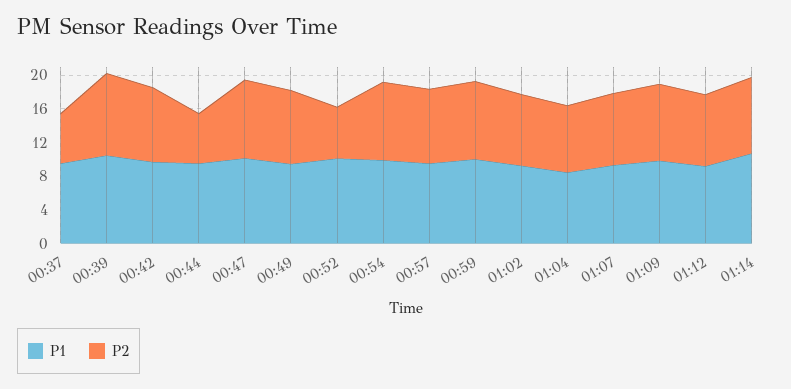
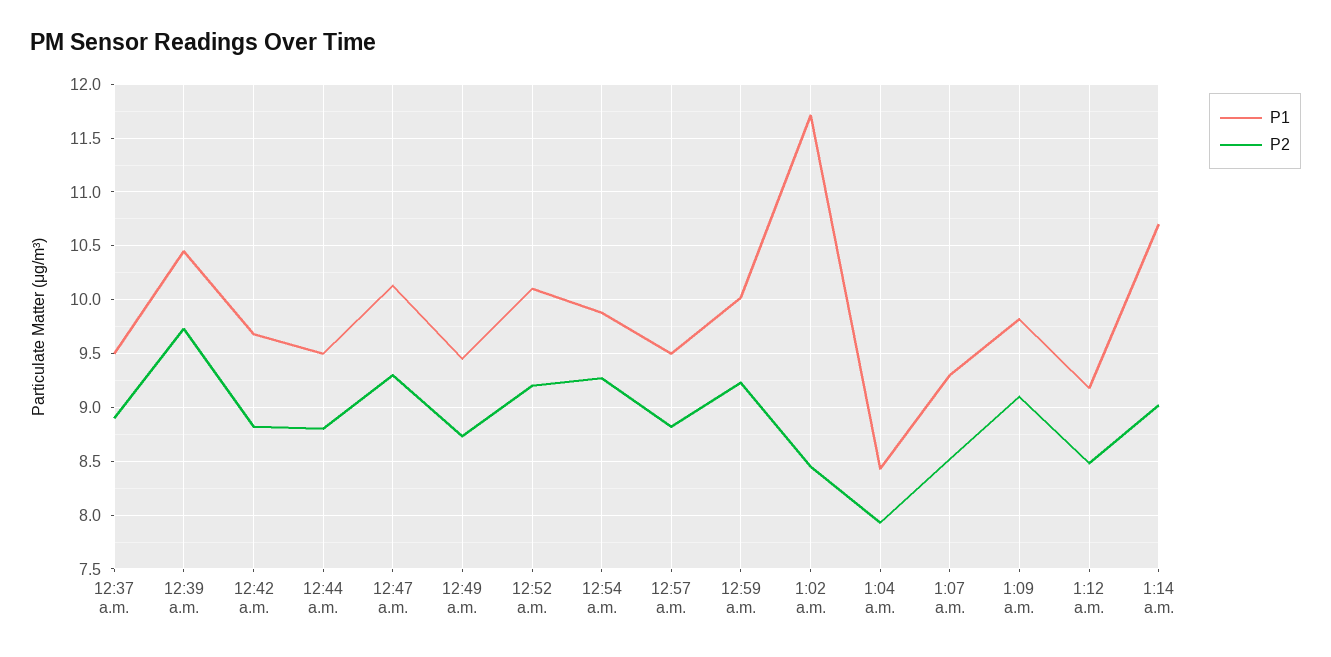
  {
    "P1": {
      "00:37": 9.5,
      "00:39": 10.5,
      "00:42": 9.7,
      "00:44": 9.5,
      "00:47": 10.1,
      "00:49": 9.5,
      "00:52": 10.1,
      "00:54": 9.9,
      "00:57": 9.5,
      "00:59": 10,
-     "01:02": 9,
+     "01:02": 11.7,
      "01:04": 8.4,
      "01:07": 9.3,
      "01:09": 9.8,
      "01:12": 9.2,
      "01:14": 10.7
    },
    "P2": {
-     "00:37": 6,
+     "00:37": 8.9,
      "00:39": 9.7,
      "00:42": 8.8,
-     "00:44": 6,
+     "00:44": 8.8,
      "00:47": 9.3,
      "00:49": 8.7,
-     "00:52": 6,
+     "00:52": 9.2,
      "00:54": 9.3,
      "00:57": 8.8,
      "00:59": 9.2,
      "01:02": 8.5,
      "01:04": 7.9,
      "01:07": 8.5,
      "01:09": 9.1,
      "01:12": 8.5,
      "01:14": 9
    }
  }

